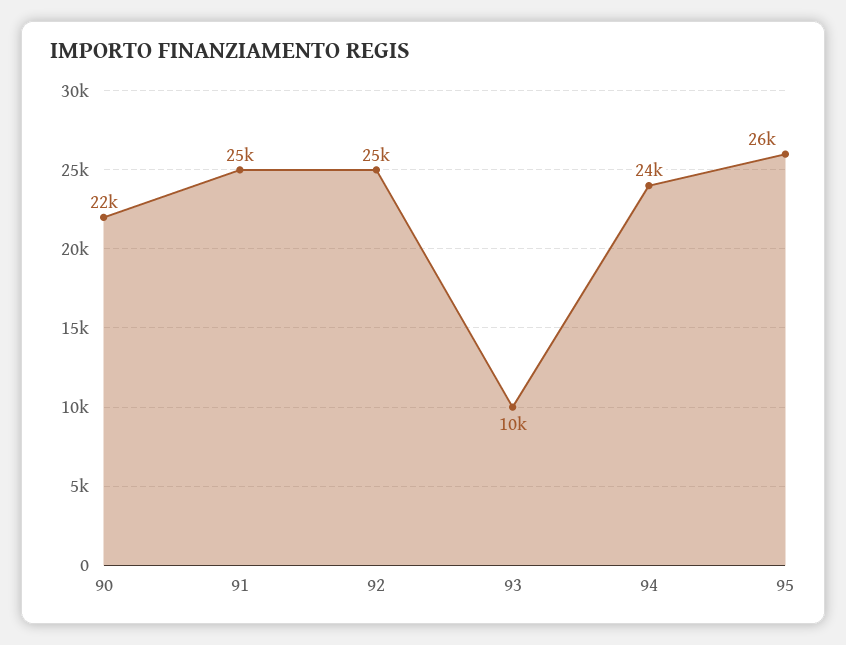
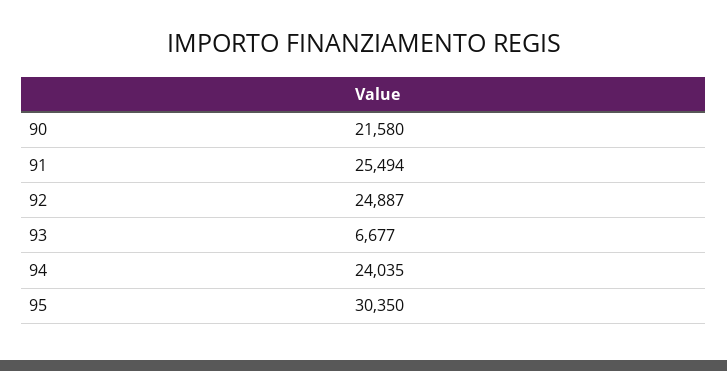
  {
    "90": 21580,
    "91": 25494,
    "92": 24887,
-   "93": 10000,
+   "93": 6677,
    "94": 24035,
-   "95": 26000
+   "95": 30350
  }

